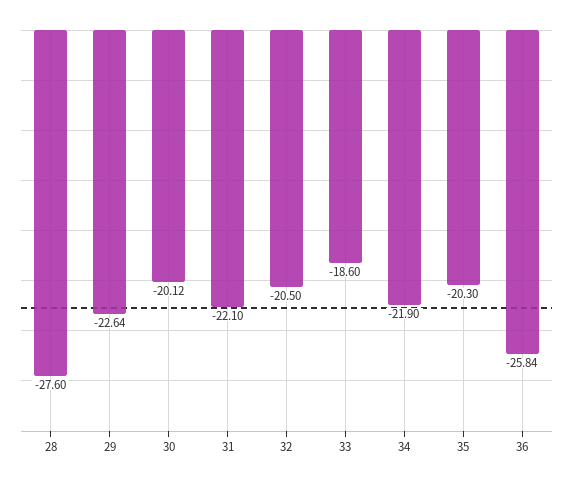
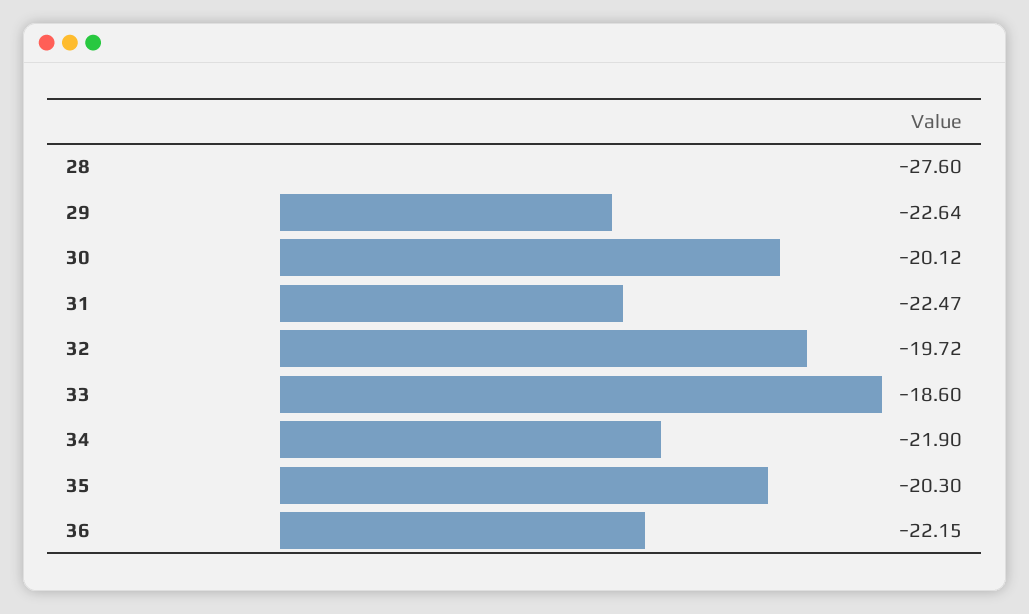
  {
    "28": -27.6,
    "29": -22.64,
    "30": -20.12,
-   "31": -22.1,
+   "31": -22.47,
-   "32": -20.5,
+   "32": -19.72,
    "33": -18.6,
    "34": -21.9,
    "35": -20.3,
-   "36": -25.84
+   "36": -22.15
  }

